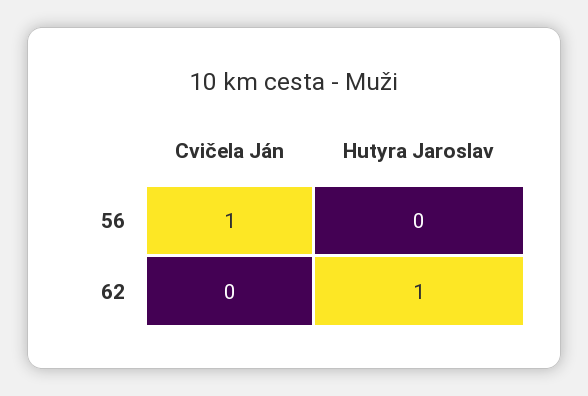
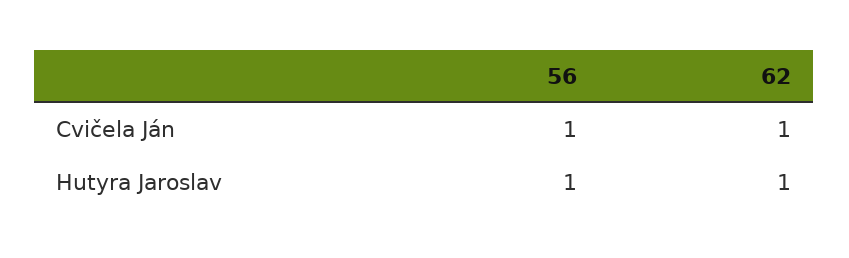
  {
    "Cvičela Ján": {
      "56": 1,
-     "62": 0
+     "62": 1
    },
    "Hutyra Jaroslav": {
-     "56": 0,
+     "56": 1,
      "62": 1
    }
  }

